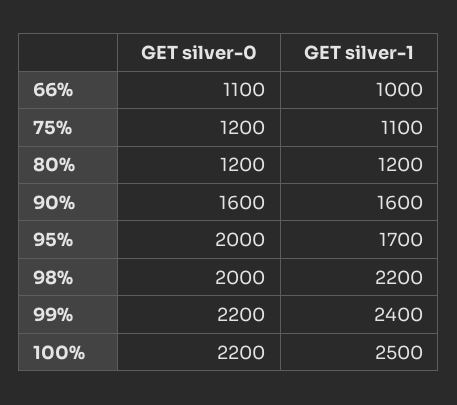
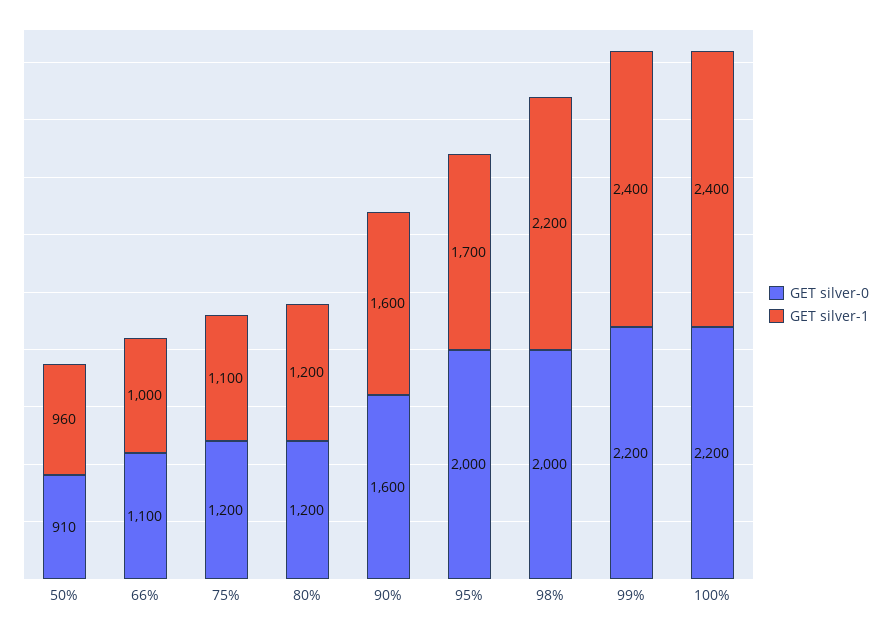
  {
    "GET silver-0": {
      "66%": 1100,
      "75%": 1200,
      "80%": 1200,
      "90%": 1600,
      "95%": 2000,
      "98%": 2000,
      "99%": 2200,
-     "100%": 2200
+     "100%": 2200,
+     "50%": 910
    },
    "GET silver-1": {
      "66%": 1000,
      "75%": 1100,
      "80%": 1200,
      "90%": 1600,
      "95%": 1700,
      "98%": 2200,
      "99%": 2400,
-     "100%": 2500
+     "100%": 2400,
+     "50%": 960
    }
  }

